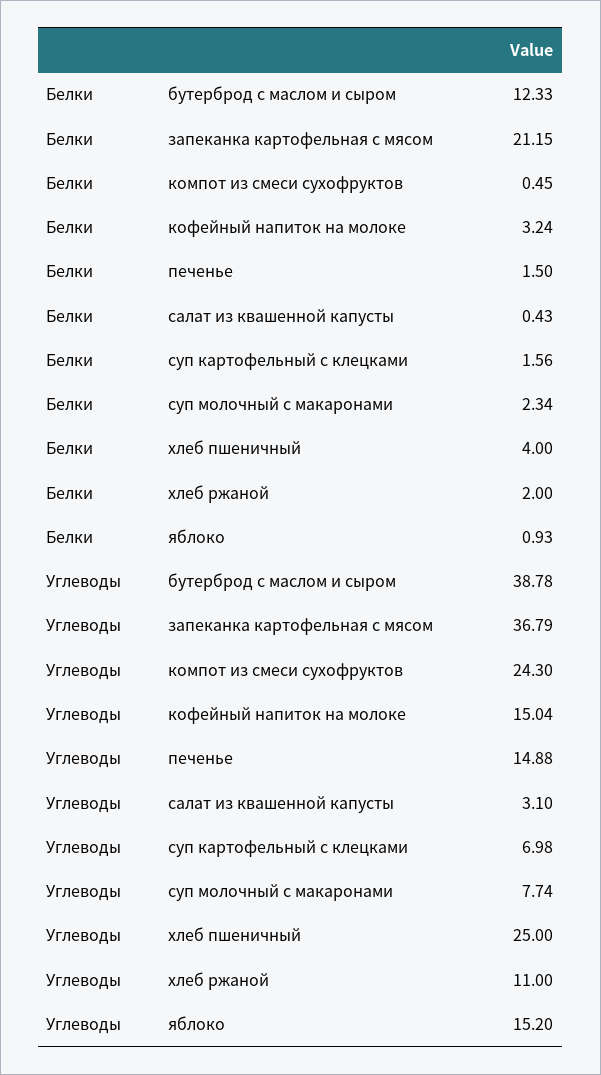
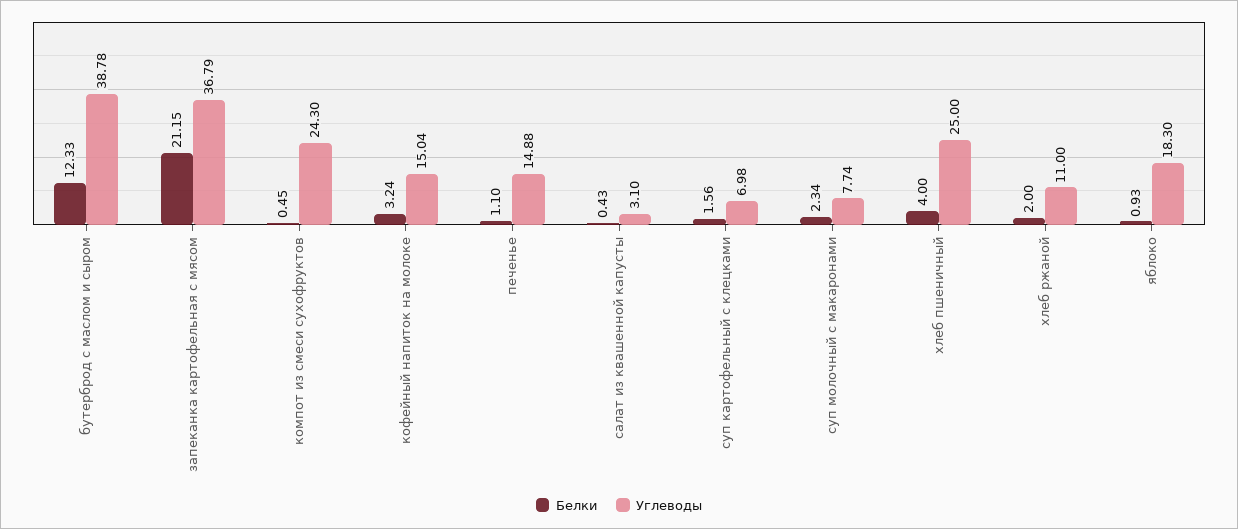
  {
    "Белки": {
      "бутерброд с маслом и сыром": 12.33,
      "запеканка картофельная с мясом": 21.15,
      "компот из смеси сухофруктов": 0.45,
      "кофейный напиток на молоке": 3.24,
-     "печенье": 1.5,
+     "печенье": 1.1,
      "салат из квашенной капусты": 0.43,
      "суп картофельный с клецками": 1.56,
      "суп молочный с макаронами": 2.34,
      "хлеб пшеничный": 4,
      "хлеб ржаной": 2,
      "яблоко": 0.93
    },
    "Углеводы": {
      "бутерброд с маслом и сыром": 38.78,
      "запеканка картофельная с мясом": 36.79,
      "компот из смеси сухофруктов": 24.3,
      "кофейный напиток на молоке": 15.04,
      "печенье": 14.88,
      "салат из квашенной капусты": 3.1,
      "суп картофельный с клецками": 6.98,
      "суп молочный с макаронами": 7.74,
      "хлеб пшеничный": 25,
      "хлеб ржаной": 11,
-     "яблоко": 15.2
+     "яблоко": 18.3
    }
  }

